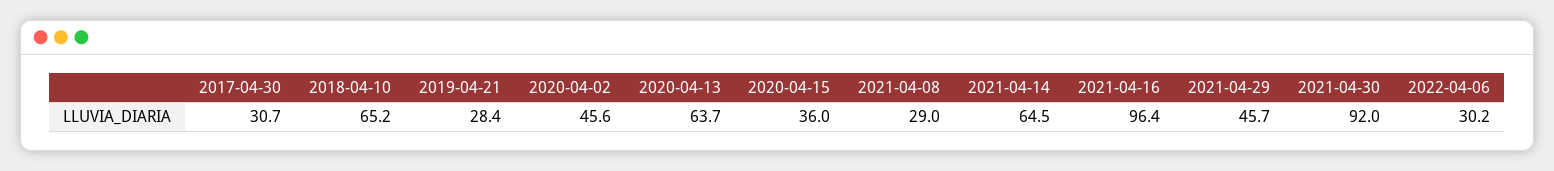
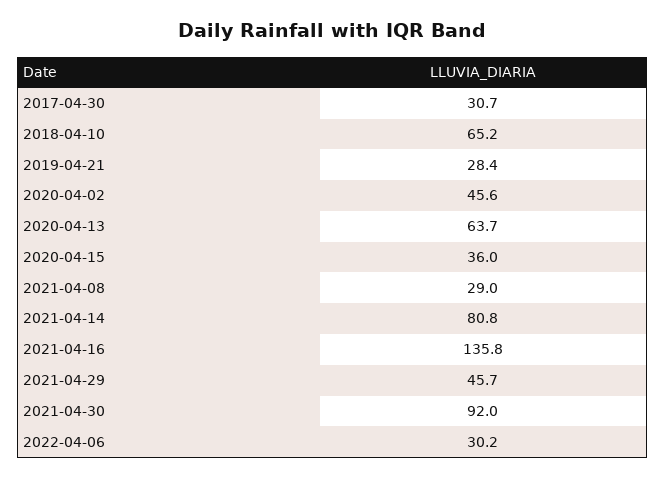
  {
    "2017-04-30": 30.7,
    "2018-04-10": 65.2,
    "2019-04-21": 28.4,
    "2020-04-02": 45.6,
    "2020-04-13": 63.7,
    "2020-04-15": 36,
    "2021-04-08": 29,
-   "2021-04-14": 64.5,
+   "2021-04-14": 80.8,
-   "2021-04-16": 96.4,
+   "2021-04-16": 135.8,
    "2021-04-29": 45.7,
    "2021-04-30": 92,
    "2022-04-06": 30.2
  }

